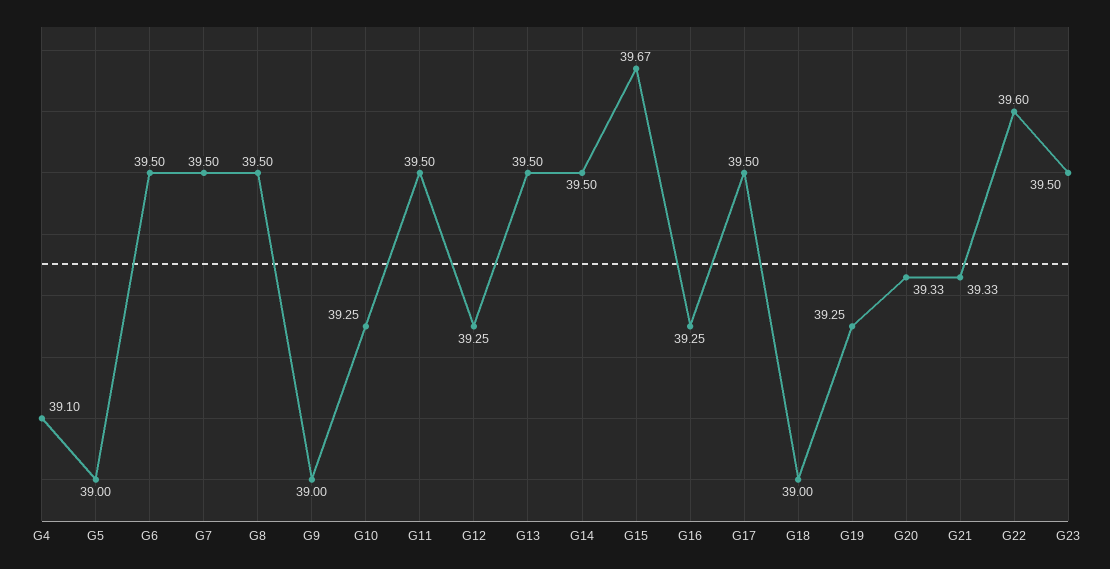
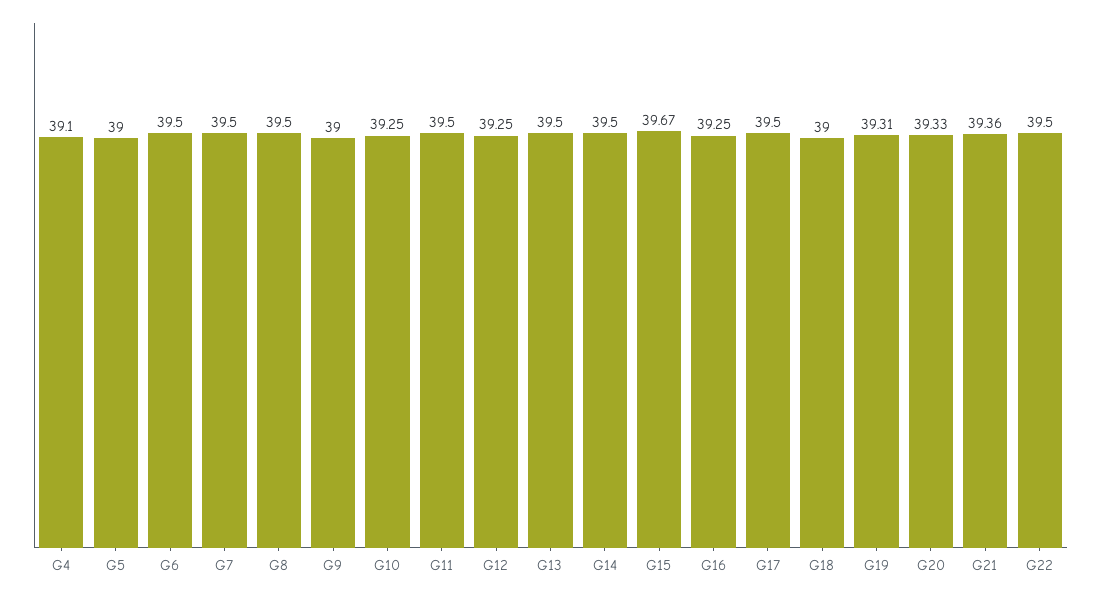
  {
    "G4": 39.1,
    "G5": 39,
    "G6": 39.5,
    "G7": 39.5,
    "G8": 39.5,
    "G9": 39,
    "G10": 39.25,
    "G11": 39.5,
    "G12": 39.25,
    "G13": 39.5,
    "G14": 39.5,
    "G15": 39.67,
    "G16": 39.25,
    "G17": 39.5,
    "G18": 39,
-   "G19": 39.25,
+   "G19": 39.31,
    "G20": 39.33,
-   "G21": 39.33,
+   "G21": 39.36,
-   "G22": 39.6,
+   "G22": 39.5
-   "G23": 39.5
  }

